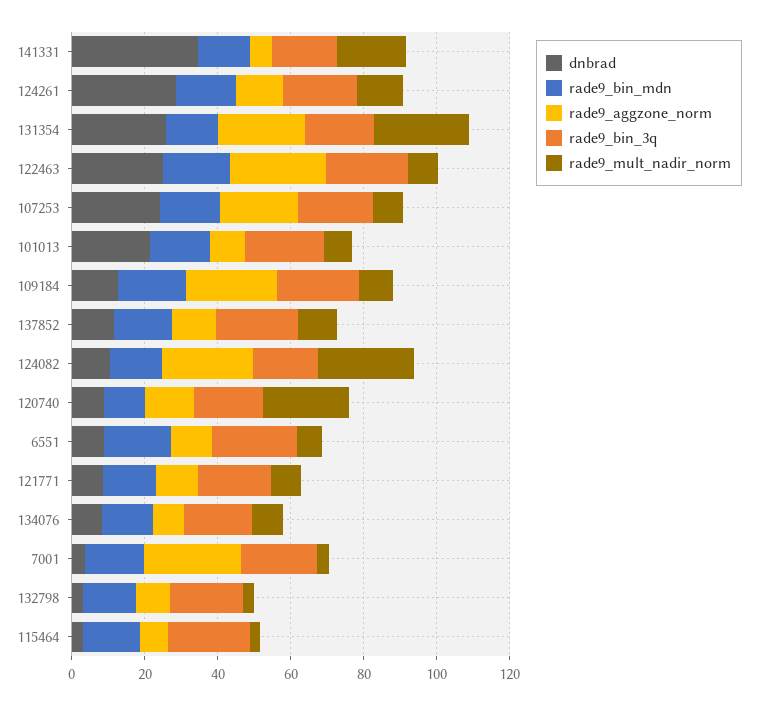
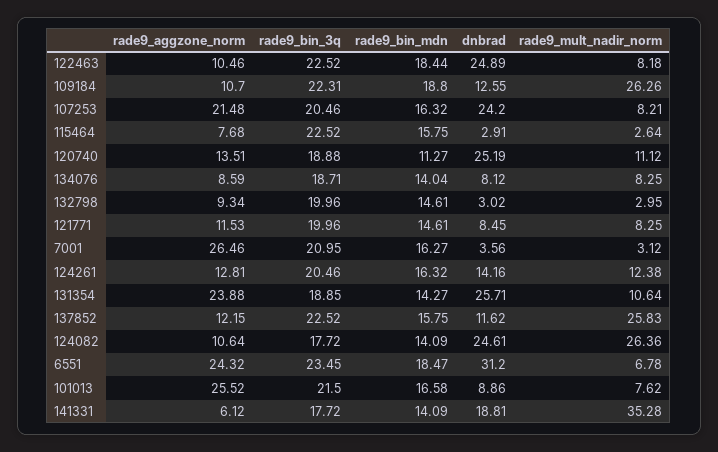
  {
    "dnbrad": {
-     "141331": 35,
+     "141331": 18.81,
-     "124261": 30,
+     "124261": 14.16,
      "131354": 25.71,
      "122463": 24.89,
      "107253": 24.2,
-     "101013": 20,
+     "101013": 8.86,
      "109184": 12.55,
      "137852": 11.62,
-     "124082": 10,
+     "124082": 24.61,
-     "120740": 10,
+     "120740": 25.19,
-     "6551": 10,
+     "6551": 31.2,
      "121771": 8.45,
      "134076": 8.12,
      "7001": 3.56,
      "132798": 3.02,
      "115464": 2.91
    },
    "rade9_bin_mdn": {
      "141331": 14.09,
      "124261": 16.32,
      "131354": 14.27,
      "122463": 18.44,
      "107253": 16.32,
      "101013": 16.58,
      "109184": 18.8,
      "137852": 15.75,
      "124082": 14.09,
      "120740": 11.27,
      "6551": 18.47,
      "121771": 14.61,
      "134076": 14.04,
      "7001": 16.27,
      "132798": 14.61,
      "115464": 15.75
    },
    "rade9_aggzone_norm": {
      "141331": 6.12,
      "124261": 12.81,
      "131354": 23.88,
-     "122463": 25,
+     "122463": 10.46,
      "107253": 21.48,
-     "101013": 10,
+     "101013": 25.52,
-     "109184": 25,
+     "109184": 10.7,
      "137852": 12.15,
-     "124082": 25,
+     "124082": 10.64,
      "120740": 13.51,
-     "6551": 10,
+     "6551": 24.32,
      "121771": 11.53,
      "134076": 8.59,
      "7001": 26.46,
      "132798": 9.34,
      "115464": 7.68
    },
    "rade9_bin_3q": {
      "141331": 17.72,
      "124261": 20.46,
      "131354": 18.85,
      "122463": 22.52,
      "107253": 20.46,
      "101013": 21.5,
      "109184": 22.31,
      "137852": 22.52,
      "124082": 17.72,
      "120740": 18.88,
      "6551": 23.45,
      "121771": 19.96,
      "134076": 18.71,
      "7001": 20.95,
      "132798": 19.96,
      "115464": 22.52
    },
    "rade9_mult_nadir_norm": {
-     "141331": 20,
+     "141331": 35.28,
      "124261": 12.38,
-     "131354": 25,
+     "131354": 10.64,
      "122463": 8.18,
      "107253": 8.21,
      "101013": 7.62,
-     "109184": 10,
+     "109184": 26.26,
-     "137852": 10,
+     "137852": 25.83,
      "124082": 26.36,
-     "120740": 25,
+     "120740": 11.12,
      "6551": 6.78,
      "121771": 8.25,
      "134076": 8.25,
      "7001": 3.12,
      "132798": 2.95,
      "115464": 2.64
    }
  }

